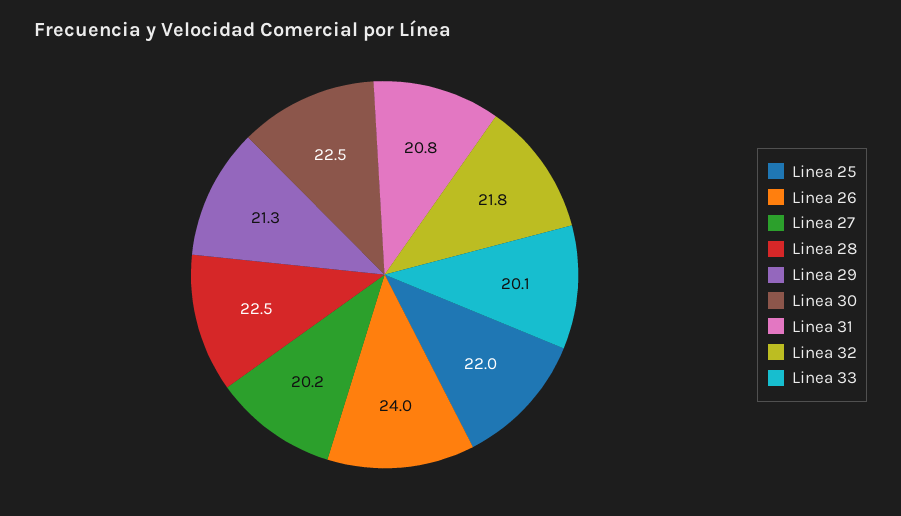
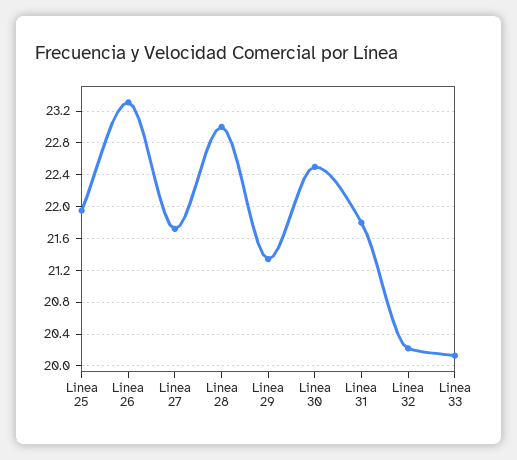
  {
    "Linea 25": 22,
-   "Linea 26": 24,
+   "Linea 26": 23.3,
-   "Linea 27": 20.2,
+   "Linea 27": 21.7,
-   "Linea 28": 22.5,
+   "Linea 28": 23,
    "Linea 29": 21.3,
    "Linea 30": 22.5,
-   "Linea 31": 20.8,
+   "Linea 31": 21.8,
-   "Linea 32": 21.8,
+   "Linea 32": 20.2,
    "Linea 33": 20.1
  }

